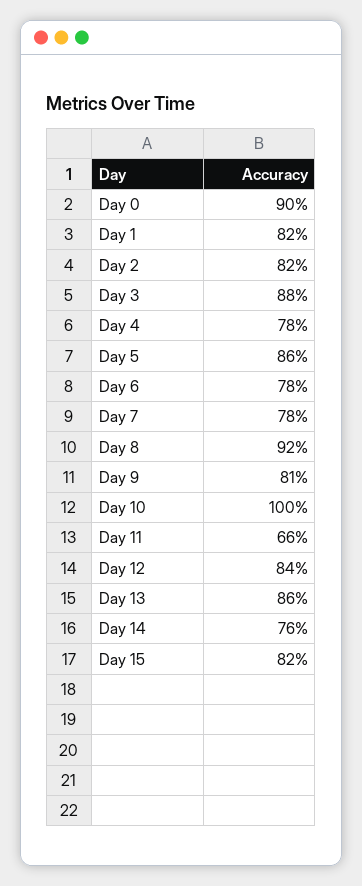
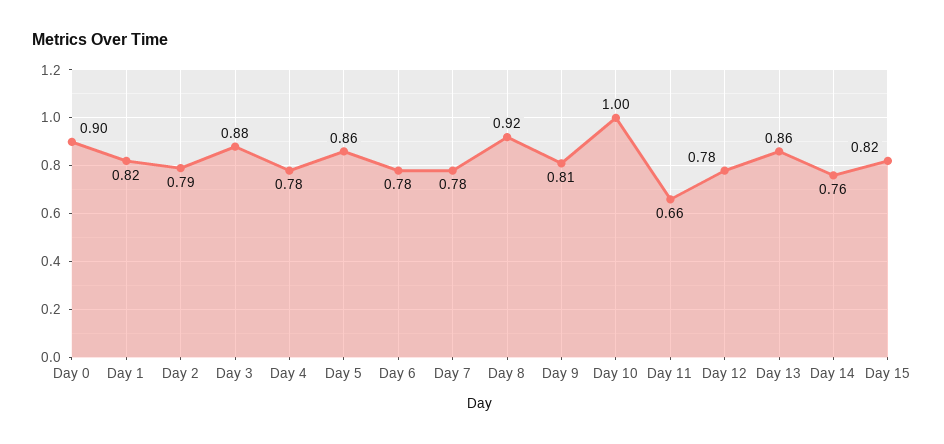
  {
    "Day 0": 0.9,
    "Day 1": 0.82,
-   "Day 2": 0.82,
+   "Day 2": 0.79,
    "Day 3": 0.88,
    "Day 4": 0.78,
    "Day 5": 0.86,
    "Day 6": 0.78,
    "Day 7": 0.78,
    "Day 8": 0.92,
    "Day 9": 0.81,
    "Day 10": 1,
    "Day 11": 0.66,
-   "Day 12": 0.84,
+   "Day 12": 0.78,
    "Day 13": 0.86,
    "Day 14": 0.76,
    "Day 15": 0.82
  }

